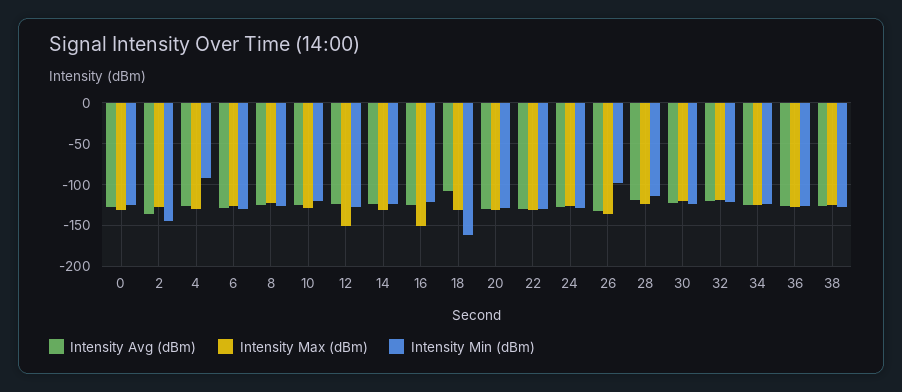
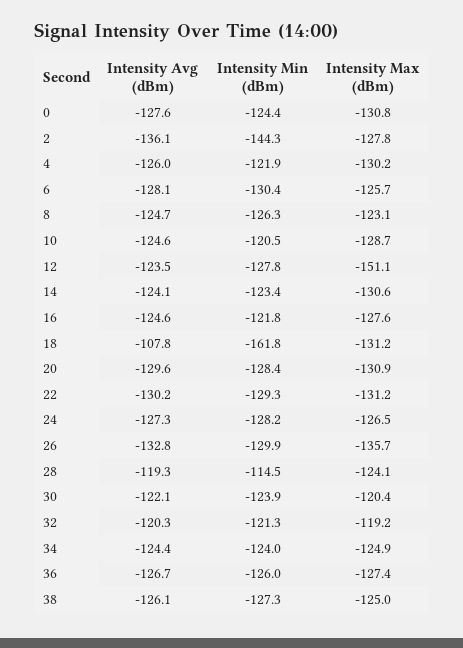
  {
    "Intensity Avg (dBm)": {
      "0": -127.6,
      "2": -136.1,
      "4": -126,
      "6": -128.1,
      "8": -124.7,
      "10": -124.6,
      "12": -123.5,
      "14": -124.1,
      "16": -124.6,
      "18": -107.8,
      "20": -129.6,
      "22": -130.2,
      "24": -127.3,
      "26": -132.8,
      "28": -119.3,
      "30": -122.1,
      "32": -120.3,
      "34": -124.4,
      "36": -126.7,
      "38": -126.1
    },
    "Intensity Max (dBm)": {
      "0": -130.8,
      "2": -127.8,
      "4": -130.2,
      "6": -125.7,
      "8": -123.1,
      "10": -128.7,
      "12": -151.1,
      "14": -130.6,
-     "16": -150,
+     "16": -127.6,
      "18": -131.2,
      "20": -130.9,
      "22": -131.2,
      "24": -126.5,
      "26": -135.7,
      "28": -124.1,
      "30": -120.4,
      "32": -119.2,
      "34": -124.9,
      "36": -127.4,
      "38": -125
    },
    "Intensity Min (dBm)": {
      "0": -124.4,
      "2": -144.3,
-     "4": -90,
+     "4": -121.9,
      "6": -130.4,
      "8": -126.3,
      "10": -120.5,
      "12": -127.8,
      "14": -123.4,
      "16": -121.8,
      "18": -161.8,
      "20": -128.4,
      "22": -129.3,
      "24": -128.2,
-     "26": -100,
+     "26": -129.9,
      "28": -114.5,
      "30": -123.9,
      "32": -121.3,
      "34": -124,
      "36": -126,
      "38": -127.3
    }
  }

